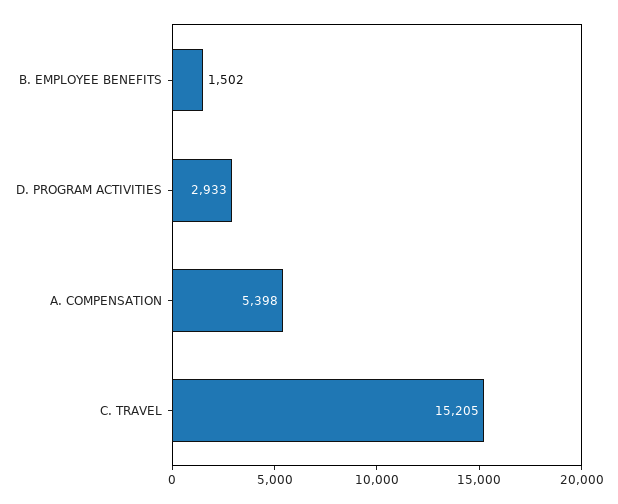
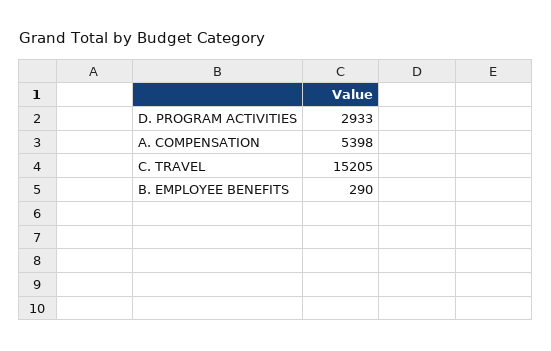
  {
-   "B. EMPLOYEE BENEFITS": 1502,
+   "B. EMPLOYEE BENEFITS": 290,
    "D. PROGRAM ACTIVITIES": 2933,
    "A. COMPENSATION": 5398,
    "C. TRAVEL": 15205
  }

